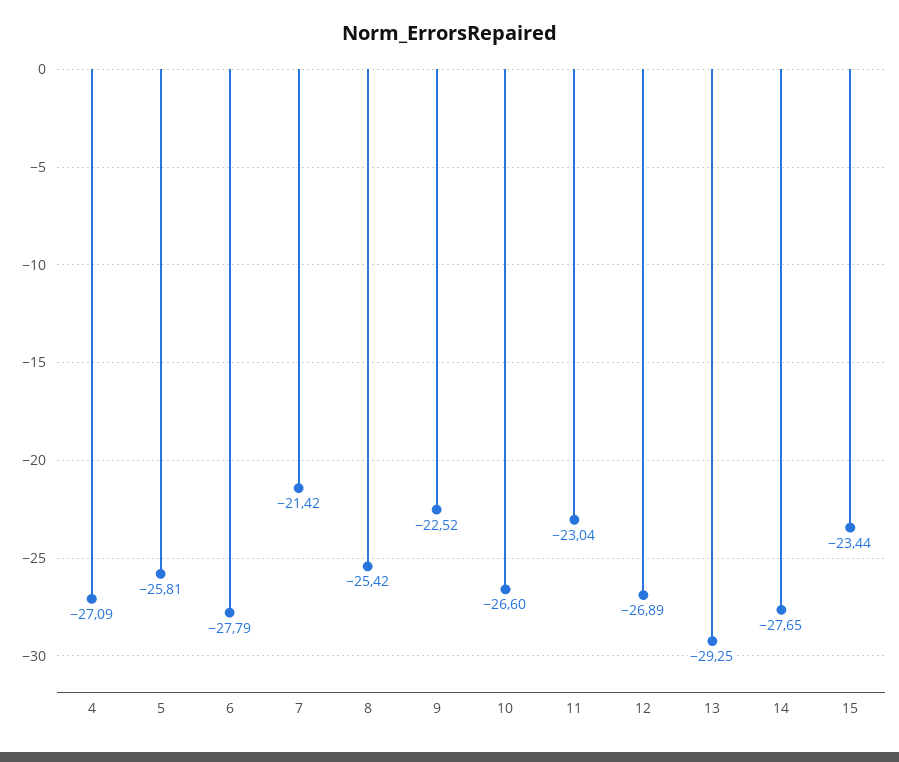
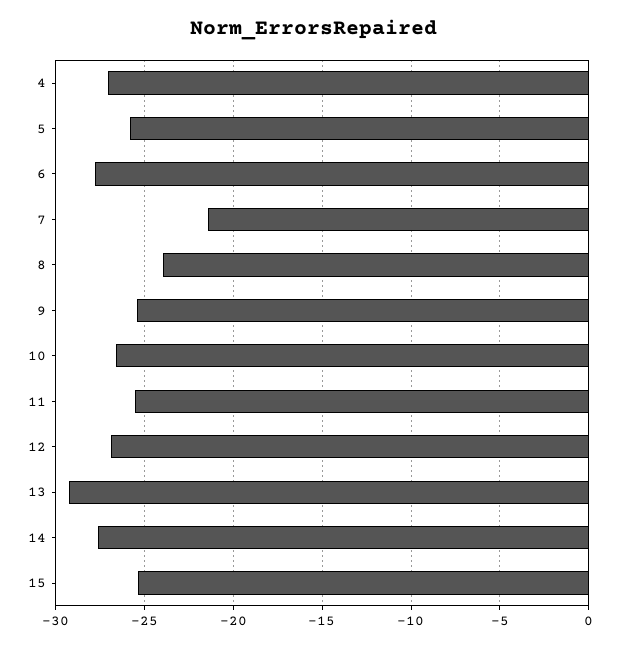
  {
    "4": -27.09,
    "5": -25.81,
    "6": -27.79,
    "7": -21.42,
-   "8": -25.42,
+   "8": -24,
-   "9": -22.52,
+   "9": -25.5,
    "10": -26.6,
-   "11": -23.04,
+   "11": -25.5,
    "12": -26.89,
    "13": -29.25,
    "14": -27.65,
-   "15": -23.44
+   "15": -25.5
  }

